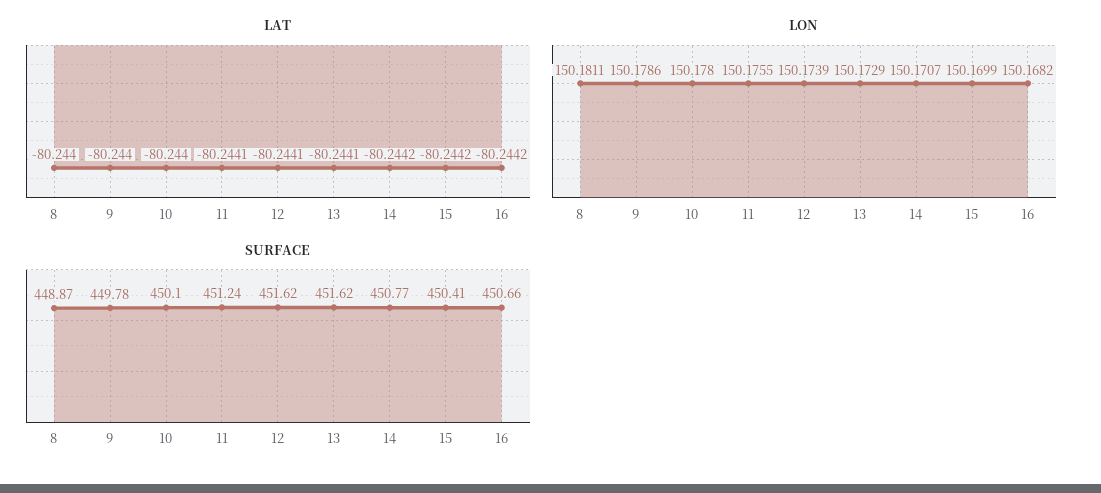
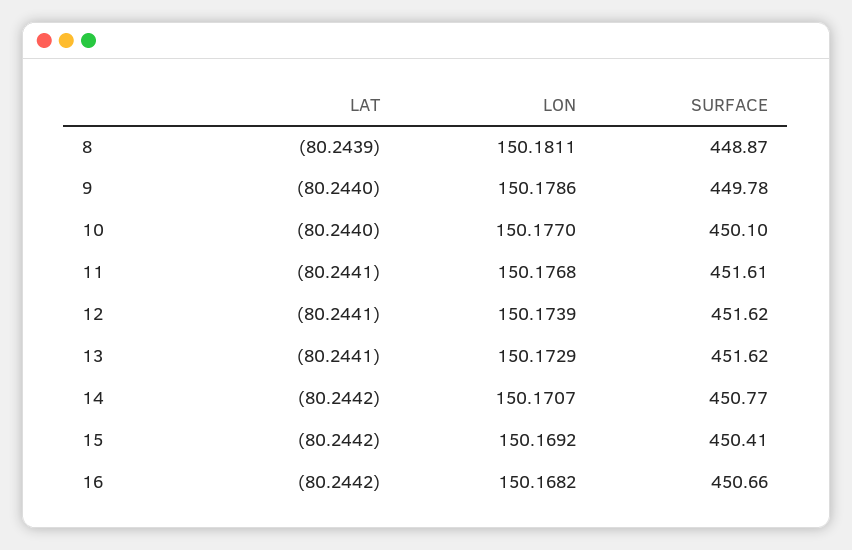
  {
    "LAT": {
-     "8": -80.244,
+     "8": -80.2439,
      "9": -80.244,
      "10": -80.244,
      "11": -80.2441,
      "12": -80.2441,
      "13": -80.2441,
      "14": -80.2442,
      "15": -80.2442,
      "16": -80.2442
    },
    "LON": {
      "8": 150.1811,
      "9": 150.1786,
-     "10": 150.178,
+     "10": 150.177,
-     "11": 150.1755,
+     "11": 150.1768,
      "12": 150.1739,
      "13": 150.1729,
      "14": 150.1707,
-     "15": 150.1699,
+     "15": 150.1692,
      "16": 150.1682
    },
    "SURFACE": {
      "8": 448.87,
      "9": 449.78,
      "10": 450.1,
-     "11": 451.24,
+     "11": 451.61,
      "12": 451.62,
      "13": 451.62,
      "14": 450.77,
      "15": 450.41,
      "16": 450.66
    }
  }

